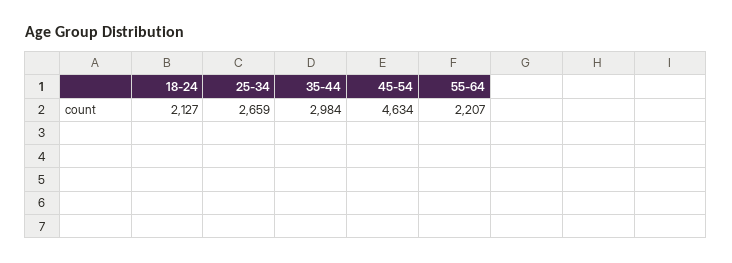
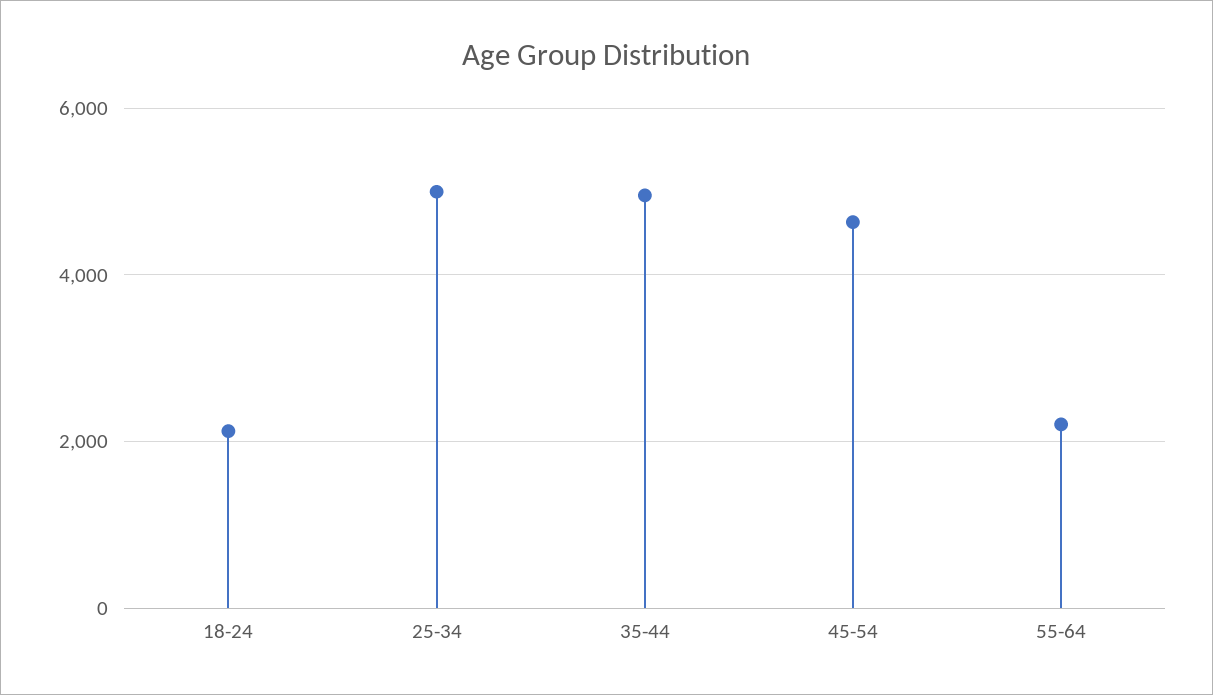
  {
    "18-24": 2127,
-   "25-34": 2659,
+   "25-34": 5000,
-   "35-44": 2984,
+   "35-44": 5000,
    "45-54": 4634,
    "55-64": 2207
  }

